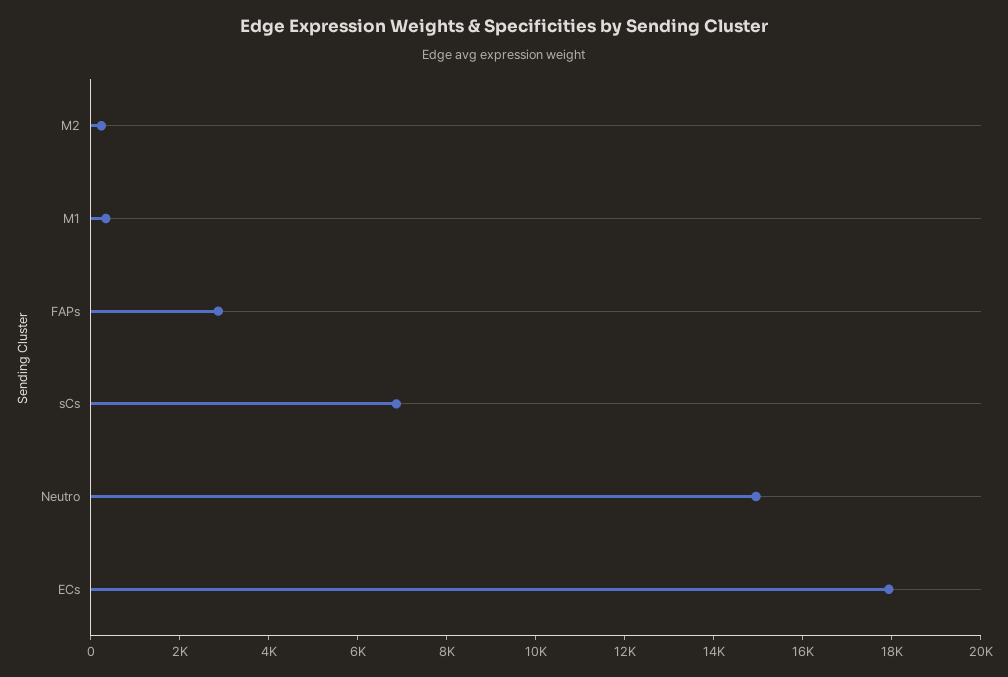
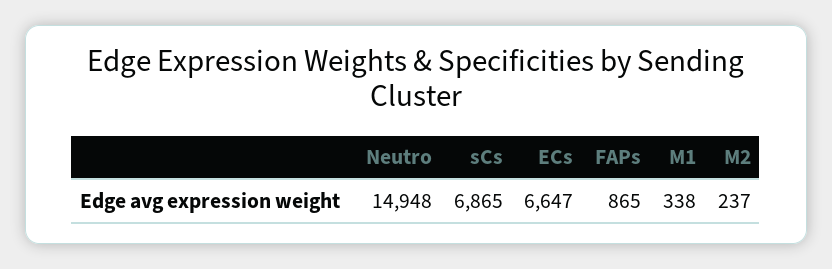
  {
    "M2": 237,
    "M1": 338,
-   "FAPs": 3000,
+   "FAPs": 865,
    "sCs": 6865,
    "Neutro": 14948,
-   "ECs": 18000
+   "ECs": 6647
  }

